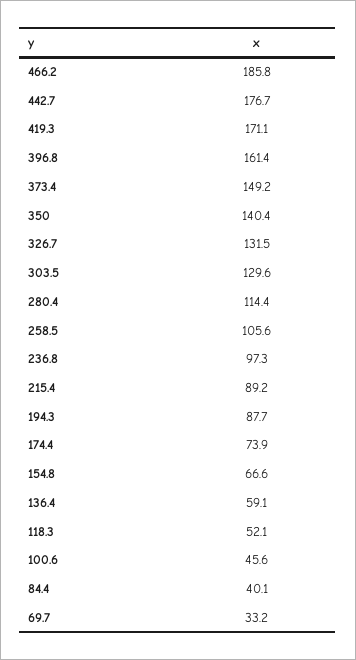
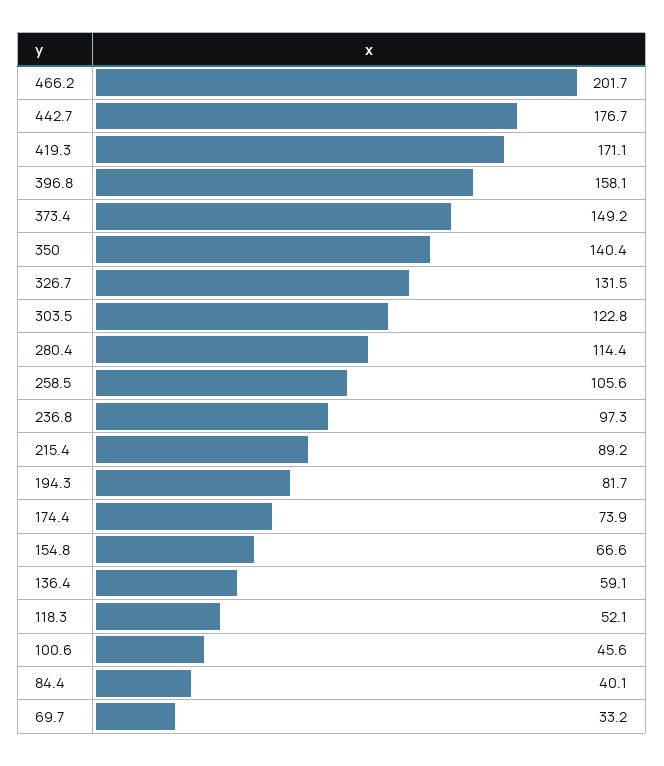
  {
-   "466.2": 185.8,
+   "466.2": 201.7,
    "442.7": 176.7,
    "419.3": 171.1,
-   "396.8": 161.4,
+   "396.8": 158.1,
    "373.4": 149.2,
    "350": 140.4,
    "326.7": 131.5,
-   "303.5": 129.6,
+   "303.5": 122.8,
    "280.4": 114.4,
    "258.5": 105.6,
    "236.8": 97.3,
    "215.4": 89.2,
-   "194.3": 87.7,
+   "194.3": 81.7,
    "174.4": 73.9,
    "154.8": 66.6,
    "136.4": 59.1,
    "118.3": 52.1,
    "100.6": 45.6,
    "84.4": 40.1,
    "69.7": 33.2
  }

